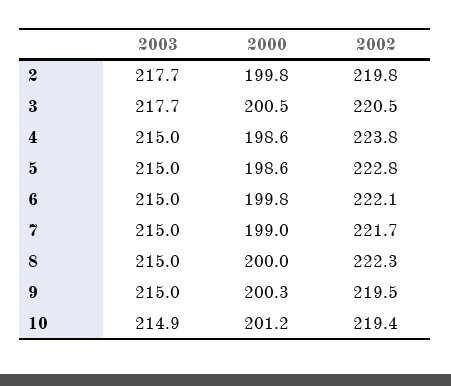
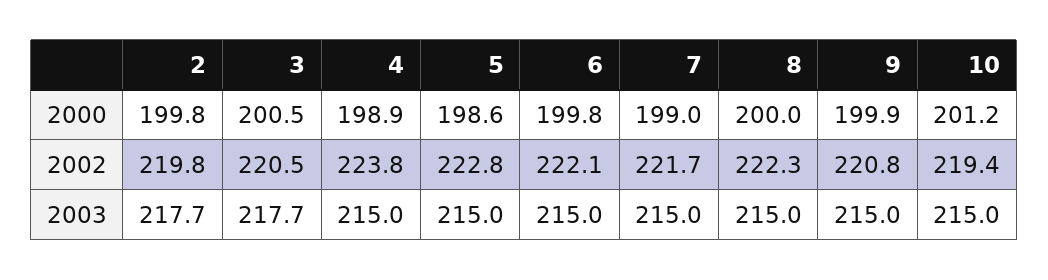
  {
    "2003": {
      "2": 217.7,
      "3": 217.7,
      "4": 215,
      "5": 215,
      "6": 215,
      "7": 215,
      "8": 215,
      "9": 215,
-     "10": 214.9
+     "10": 215
    },
    "2000": {
      "2": 199.8,
      "3": 200.5,
-     "4": 198.6,
+     "4": 198.9,
      "5": 198.6,
      "6": 199.8,
      "7": 199,
      "8": 200,
-     "9": 200.3,
+     "9": 199.9,
      "10": 201.2
    },
    "2002": {
      "2": 219.8,
      "3": 220.5,
      "4": 223.8,
      "5": 222.8,
      "6": 222.1,
      "7": 221.7,
      "8": 222.3,
-     "9": 219.5,
+     "9": 220.8,
      "10": 219.4
    }
  }

